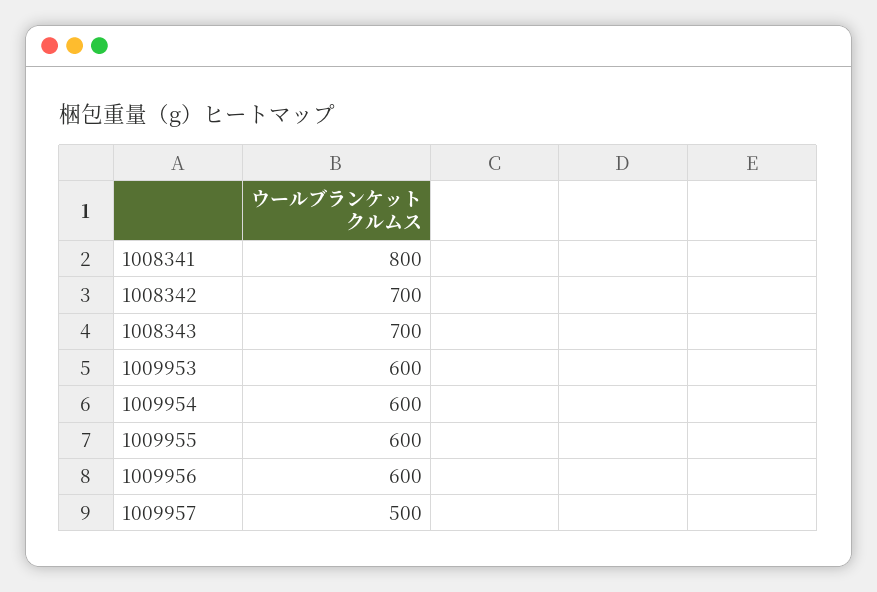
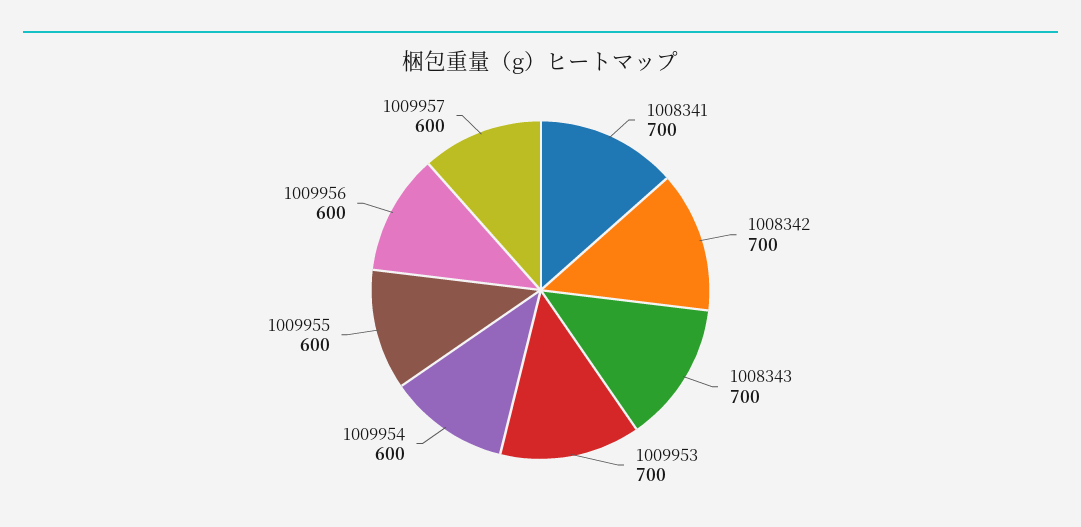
  {
-   "1008341": 800,
+   "1008341": 700,
    "1008342": 700,
    "1008343": 700,
-   "1009953": 600,
+   "1009953": 700,
    "1009954": 600,
    "1009955": 600,
    "1009956": 600,
-   "1009957": 500
+   "1009957": 600
  }

